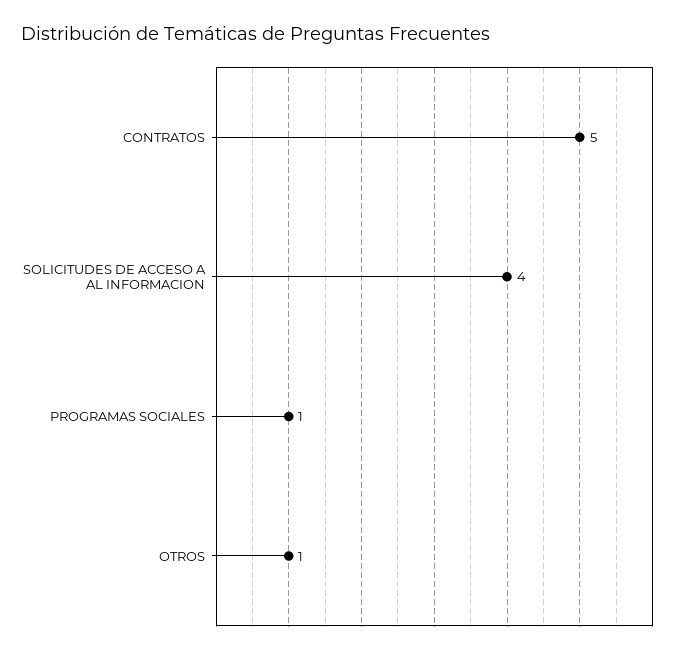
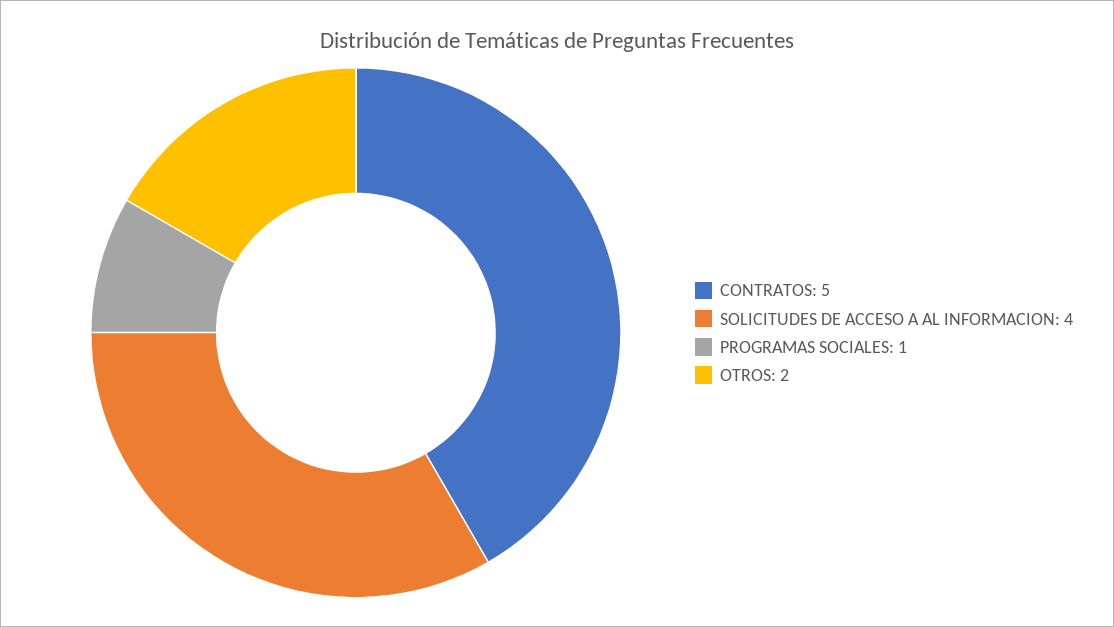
  {
    "CONTRATOS": 5,
    "SOLICITUDES DE ACCESO A AL INFORMACION": 4,
    "PROGRAMAS SOCIALES": 1,
-   "OTROS": 1
+   "OTROS": 2
  }

